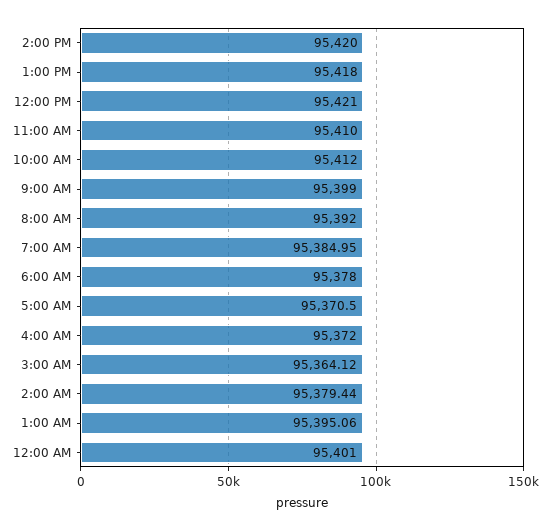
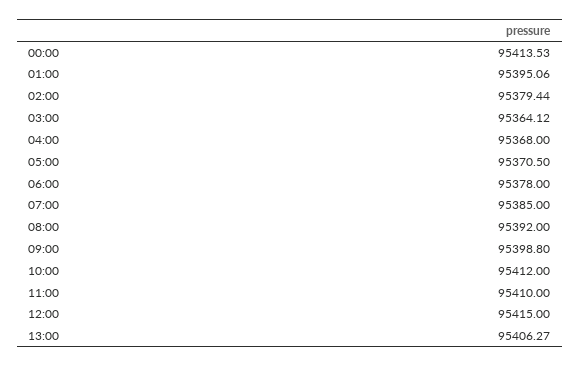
  {
-   "2:00 PM": 95420,
-   "1:00 PM": 95418,
+   "1:00 PM": 95406.27,
-   "12:00 PM": 95421,
+   "12:00 PM": 95415,
    "11:00 AM": 95410,
    "10:00 AM": 95412,
-   "9:00 AM": 95399,
+   "9:00 AM": 95398.8,
    "8:00 AM": 95392,
-   "7:00 AM": 95384.95,
+   "7:00 AM": 95385,
    "6:00 AM": 95378,
    "5:00 AM": 95370.5,
-   "4:00 AM": 95372,
+   "4:00 AM": 95368,
    "3:00 AM": 95364.12,
    "2:00 AM": 95379.44,
    "1:00 AM": 95395.06,
-   "12:00 AM": 95401
+   "12:00 AM": 95413.53
  }

